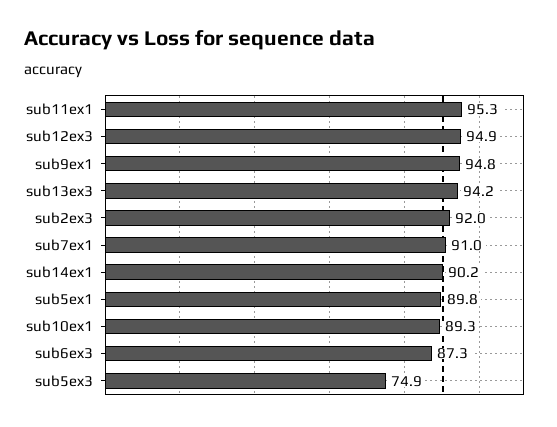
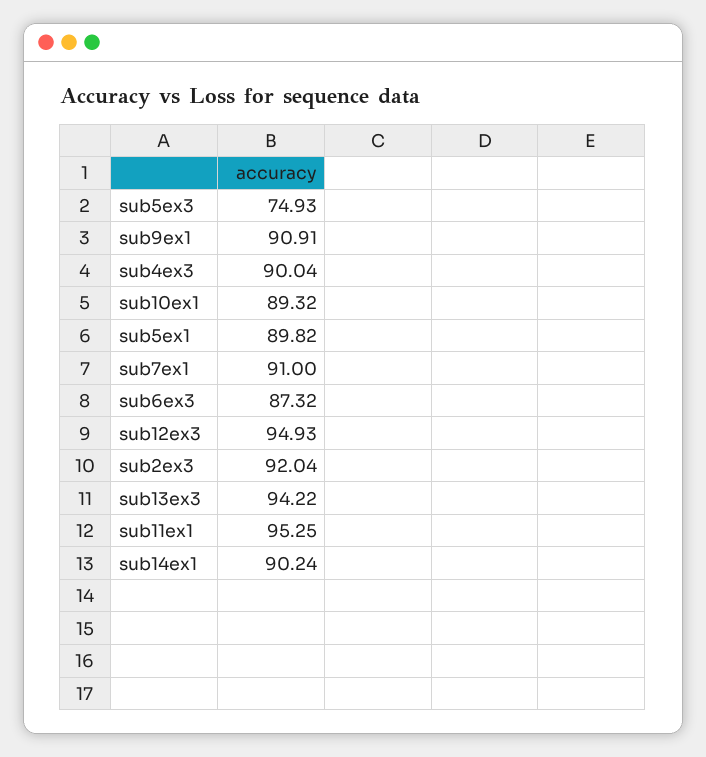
  {
    "sub11ex1": 95.25,
    "sub12ex3": 94.93,
-   "sub9ex1": 94.8,
+   "sub9ex1": 90.91,
    "sub13ex3": 94.22,
    "sub2ex3": 92.04,
    "sub7ex1": 91,
    "sub14ex1": 90.24,
    "sub5ex1": 89.82,
    "sub10ex1": 89.32,
    "sub6ex3": 87.32,
-   "sub5ex3": 74.93
+   "sub5ex3": 74.93,
+   "sub4ex3": 90.04
  }

